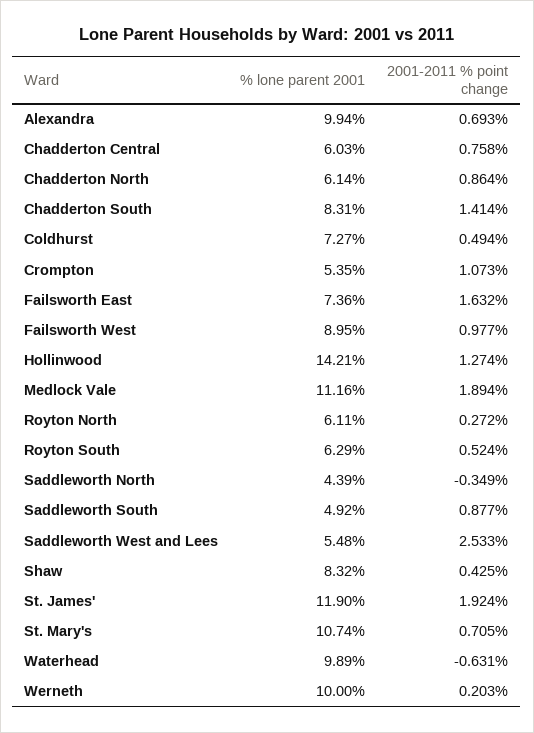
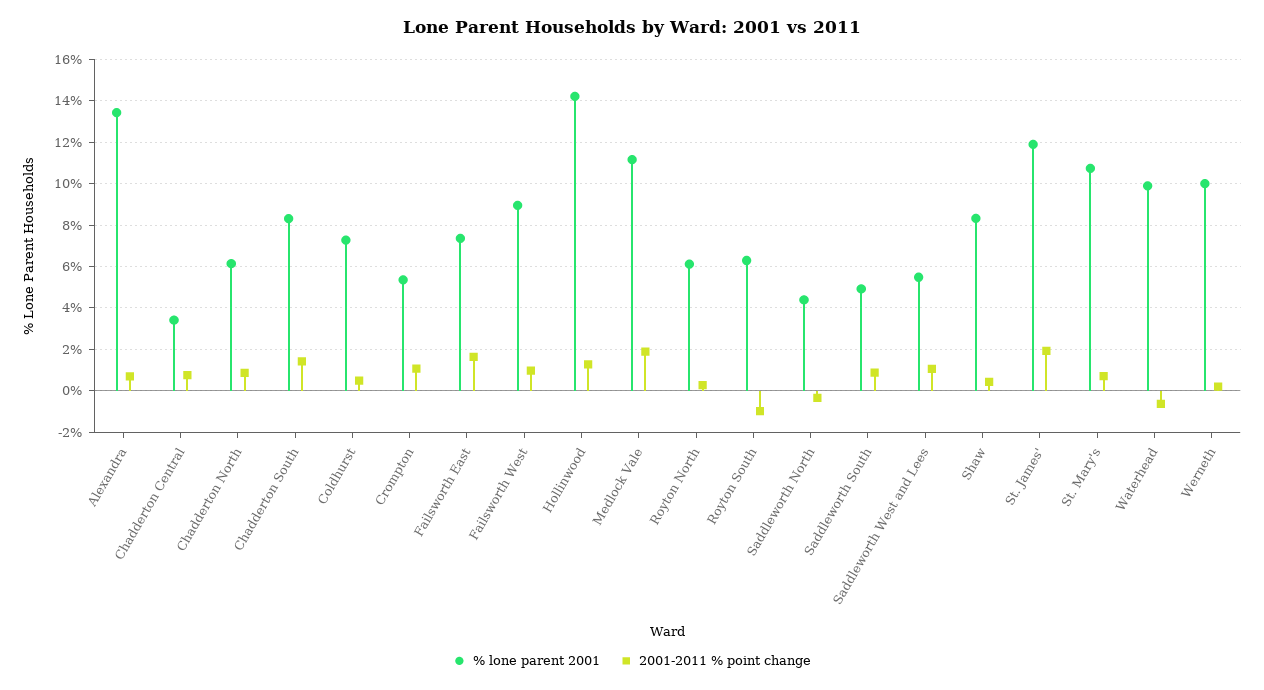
  {
    "% lone parent 2001": {
-     "Alexandra": 9.94,
+     "Alexandra": 13.5,
-     "Chadderton Central": 6.03,
+     "Chadderton Central": 3.5,
      "Chadderton North": 6.14,
      "Chadderton South": 8.31,
      "Coldhurst": 7.27,
      "Crompton": 5.35,
      "Failsworth East": 7.36,
      "Failsworth West": 8.95,
      "Hollinwood": 14.21,
      "Medlock Vale": 11.16,
      "Royton North": 6.11,
      "Royton South": 6.29,
      "Saddleworth North": 4.39,
      "Saddleworth South": 4.92,
      "Saddleworth West and Lees": 5.48,
      "Shaw": 8.32,
      "St. James'": 11.9,
      "St. Mary's": 10.74,
      "Waterhead": 9.89,
      "Werneth": 10
    },
    "2001-2011 % point change": {
      "Alexandra": 0.693,
      "Chadderton Central": 0.758,
      "Chadderton North": 0.864,
      "Chadderton South": 1.414,
      "Coldhurst": 0.494,
      "Crompton": 1.073,
      "Failsworth East": 1.632,
      "Failsworth West": 0.977,
      "Hollinwood": 1.274,
      "Medlock Vale": 1.894,
      "Royton North": 0.272,
-     "Royton South": 0.524,
+     "Royton South": -1,
      "Saddleworth North": -0.349,
      "Saddleworth South": 0.877,
-     "Saddleworth West and Lees": 2.533,
+     "Saddleworth West and Lees": 1,
      "Shaw": 0.425,
      "St. James'": 1.924,
      "St. Mary's": 0.705,
      "Waterhead": -0.631,
      "Werneth": 0.203
    }
  }

